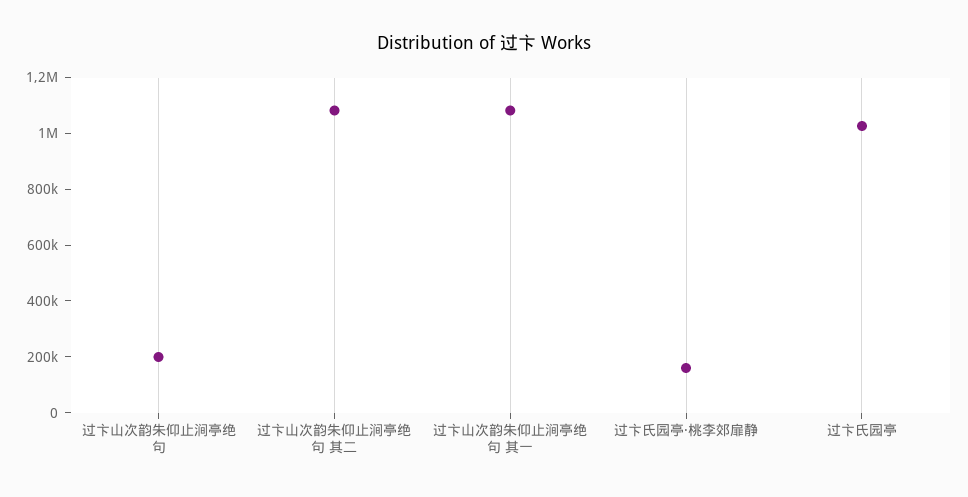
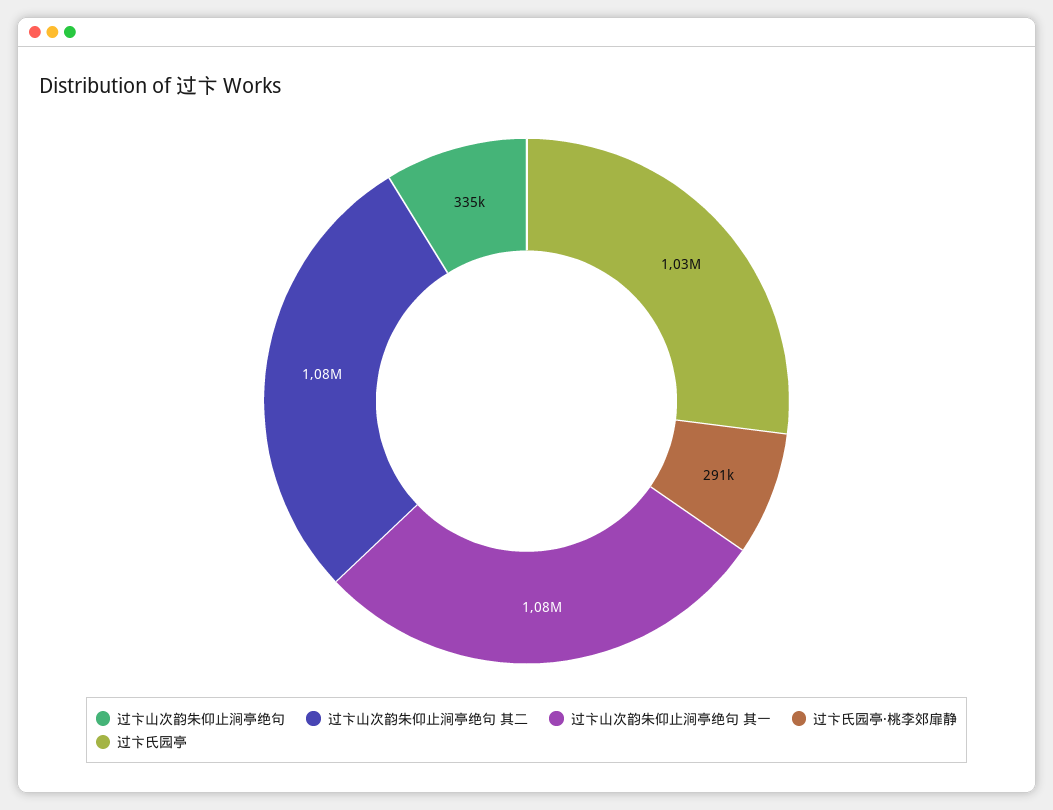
  {
-   "过卞山次韵朱仰止涧亭绝句": 200000,
+   "过卞山次韵朱仰止涧亭绝句": 335000,
    "过卞山次韵朱仰止涧亭绝句 其二": 1080000,
    "过卞山次韵朱仰止涧亭绝句 其一": 1080000,
-   "过卞氏园亭·桃李郊扉静": 150000,
+   "过卞氏园亭·桃李郊扉静": 291000,
    "过卞氏园亭": 1030000
  }

